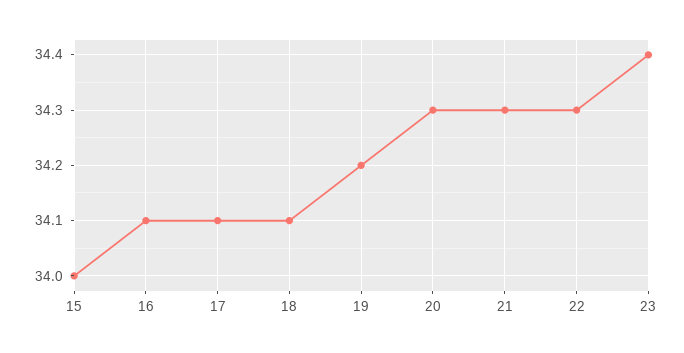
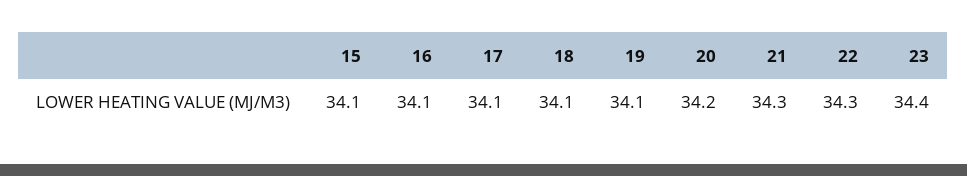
  {
-   "15": 34,
+   "15": 34.1,
    "16": 34.1,
    "17": 34.1,
    "18": 34.1,
-   "19": 34.2,
+   "19": 34.1,
-   "20": 34.3,
+   "20": 34.2,
    "21": 34.3,
    "22": 34.3,
    "23": 34.4
  }

